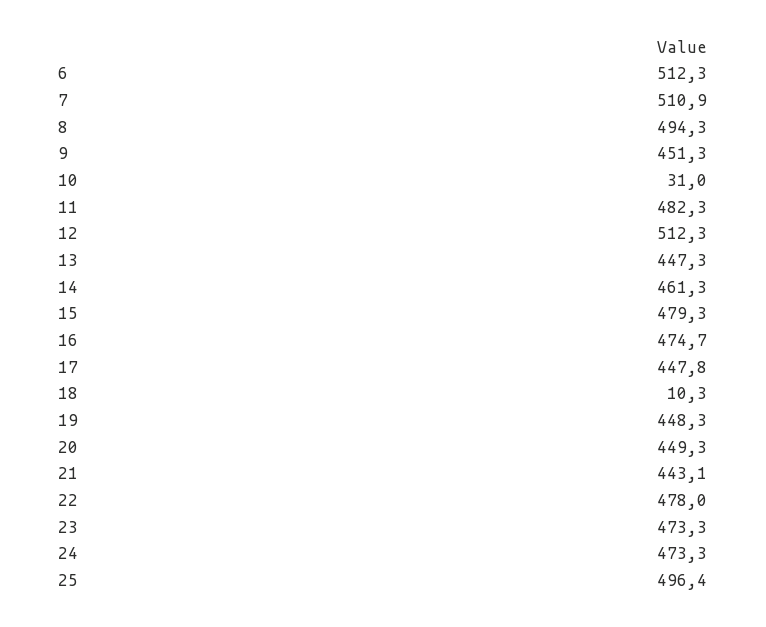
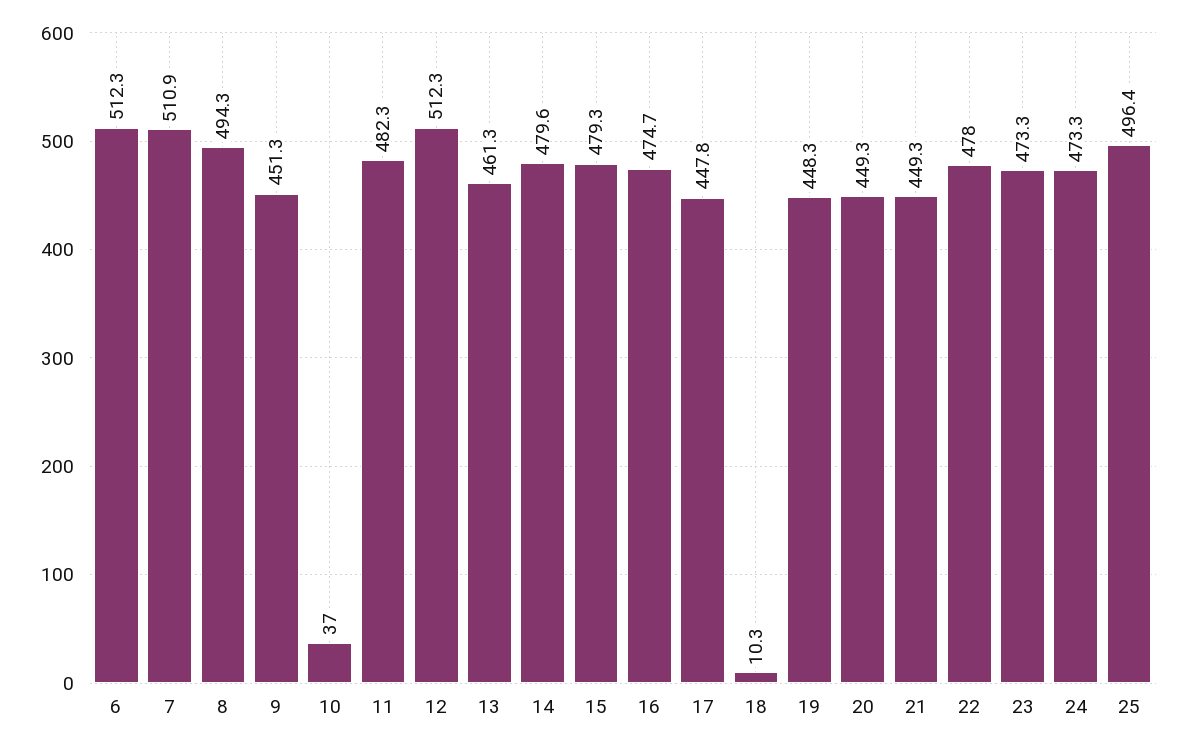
  {
    "6": 512.3,
    "7": 510.9,
    "8": 494.3,
    "9": 451.3,
-   "10": 31,
+   "10": 37,
    "11": 482.3,
    "12": 512.3,
-   "13": 447.3,
+   "13": 461.3,
-   "14": 461.3,
+   "14": 479.6,
    "15": 479.3,
    "16": 474.7,
    "17": 447.8,
    "18": 10.3,
    "19": 448.3,
    "20": 449.3,
-   "21": 443.1,
+   "21": 449.3,
    "22": 478,
    "23": 473.3,
    "24": 473.3,
    "25": 496.4
  }

